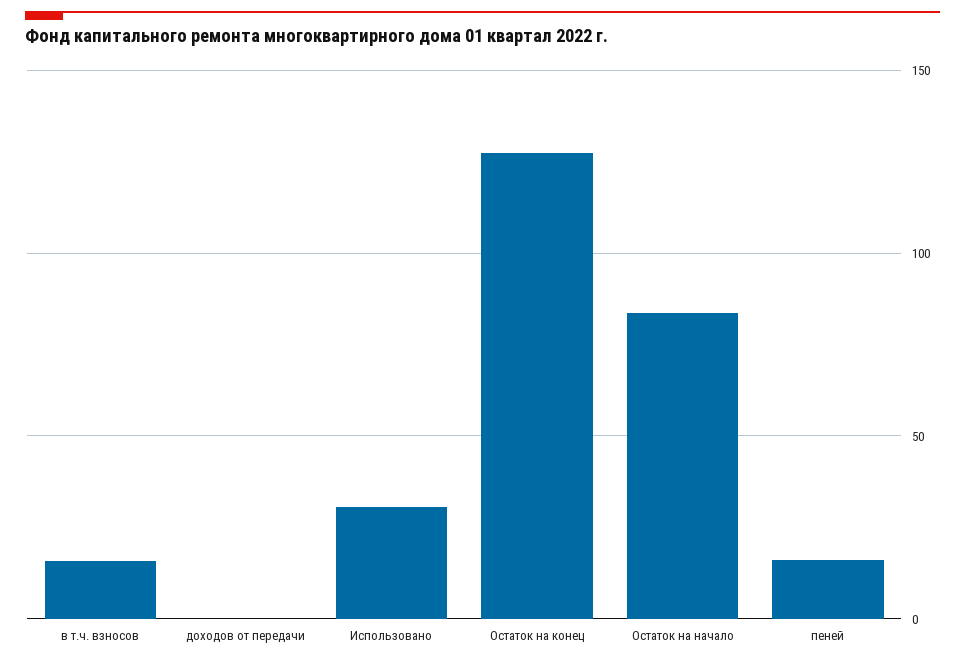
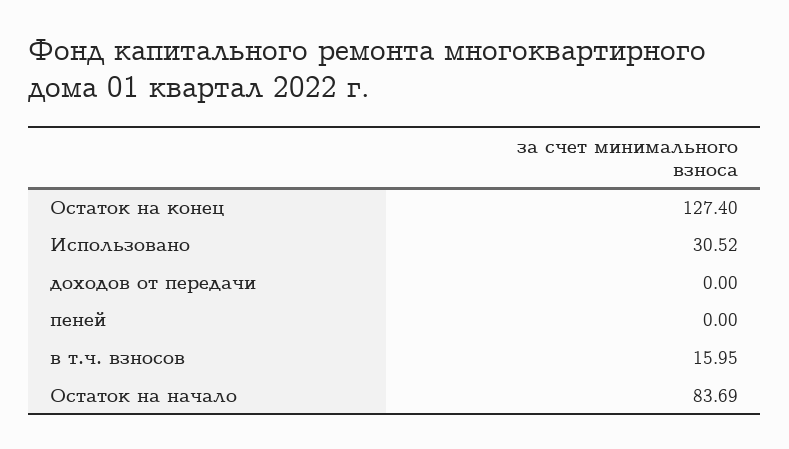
  {
    "в т.ч. взносов": 15.95,
    "доходов от передачи": 0,
    "Использовано": 30.52,
    "Остаток на конец": 127.4,
    "Остаток на начало": 83.69,
-   "пеней": 15
+   "пеней": 0
  }

